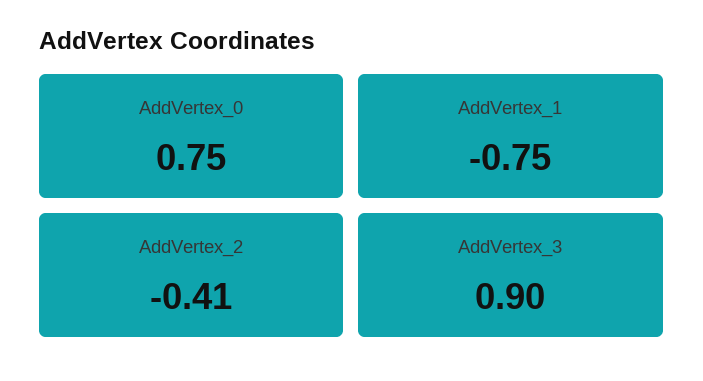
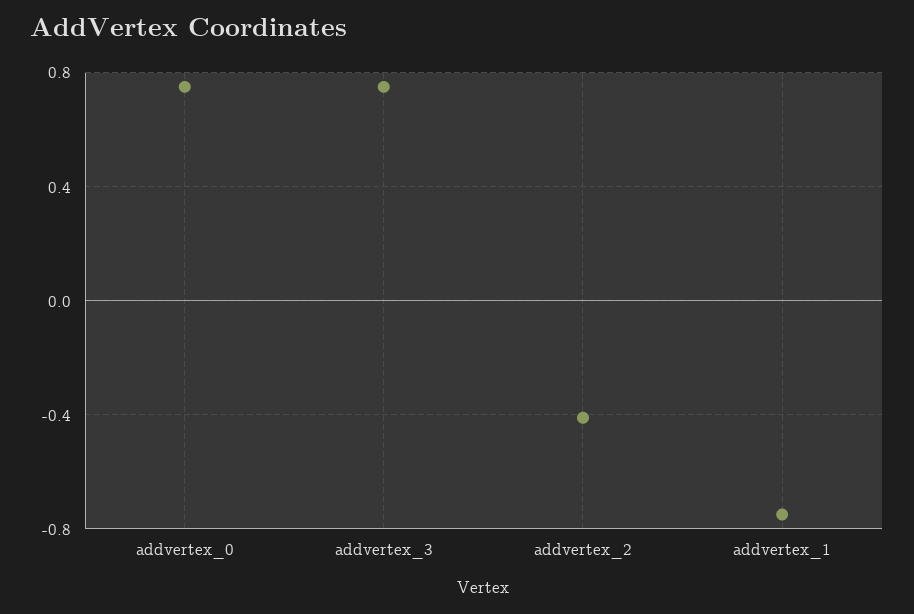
  {
    "AddVertex_0": 0.75,
    "AddVertex_1": -0.75,
    "AddVertex_2": -0.41,
-   "AddVertex_3": 0.9
+   "AddVertex_3": 0.75
  }

